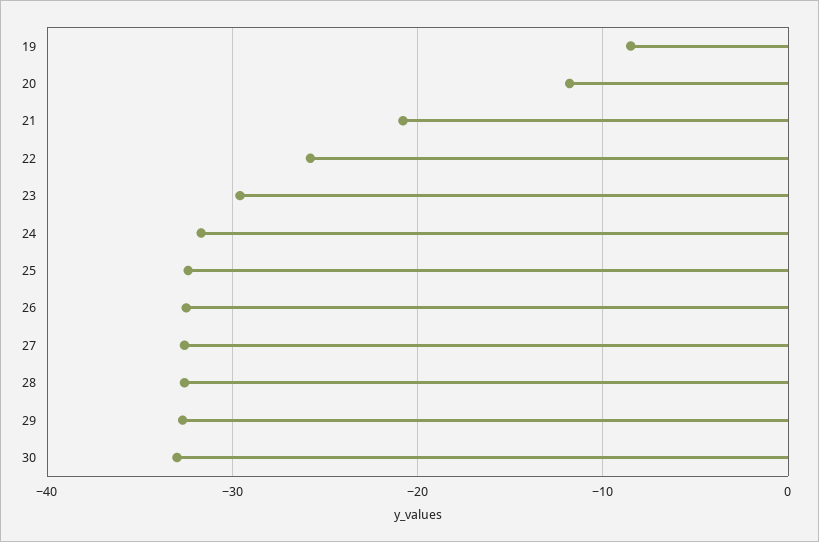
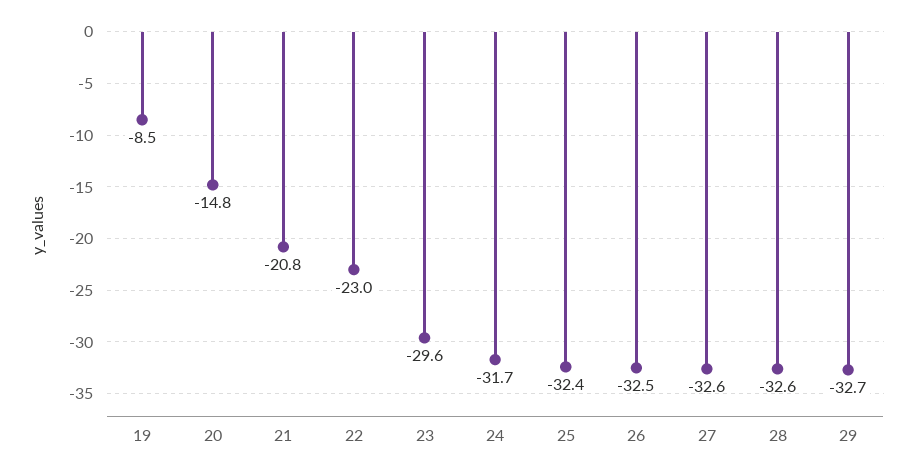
  {
    "19": -8.5,
-   "20": -12,
+   "20": -14.8,
    "21": -20.8,
-   "22": -26,
+   "22": -23,
    "23": -29.6,
    "24": -31.7,
    "25": -32.4,
    "26": -32.5,
    "27": -32.6,
    "28": -32.6,
-   "29": -32.7,
+   "29": -32.7
-   "30": -33
  }

